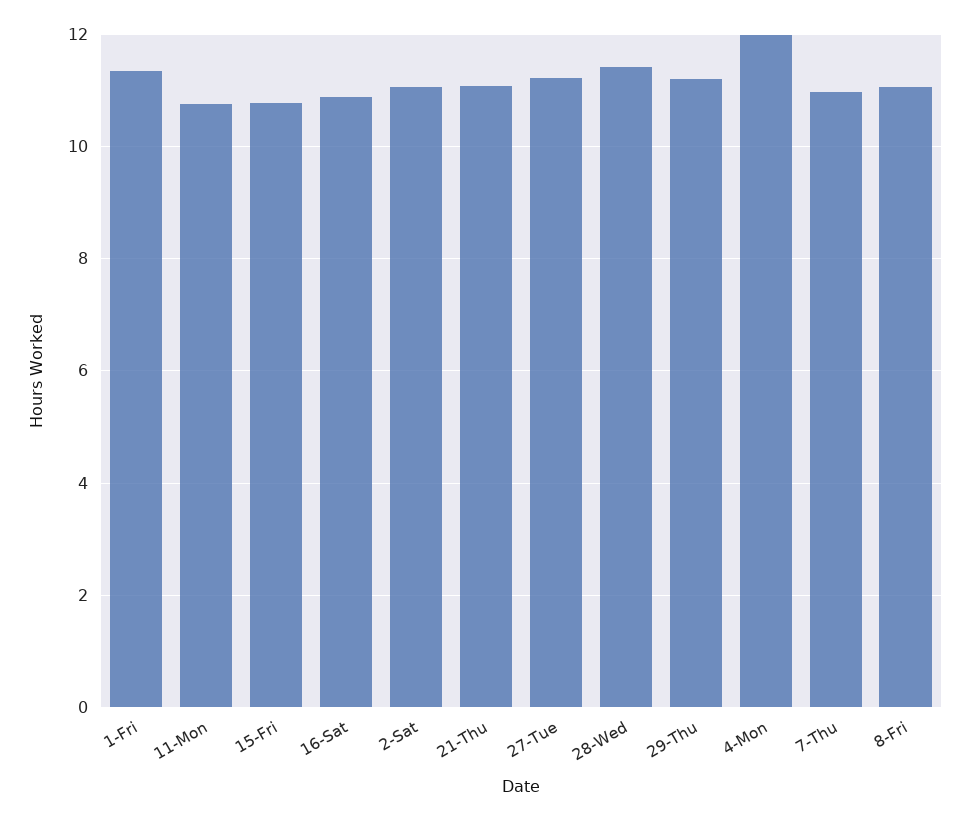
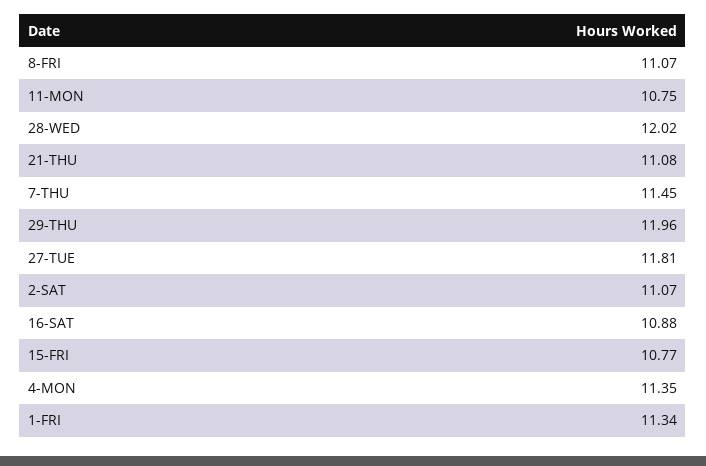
  {
    "1-Fri": 11.34,
    "11-Mon": 10.75,
    "15-Fri": 10.77,
    "16-Sat": 10.88,
    "2-Sat": 11.07,
    "21-Thu": 11.08,
-   "27-Tue": 11.2,
+   "27-Tue": 11.81,
-   "28-Wed": 11.4,
+   "28-Wed": 12.02,
-   "29-Thu": 11.2,
+   "29-Thu": 11.96,
-   "4-Mon": 12,
+   "4-Mon": 11.35,
-   "7-Thu": 11,
+   "7-Thu": 11.45,
    "8-Fri": 11.07
  }

